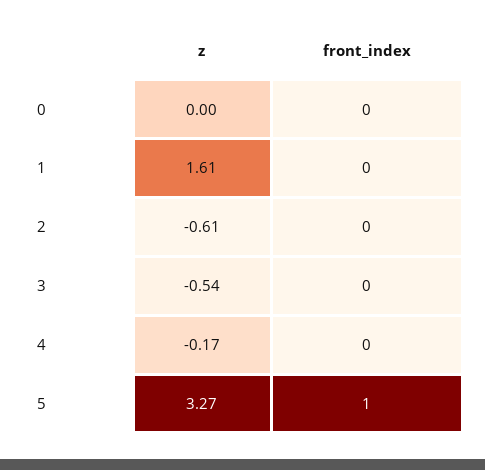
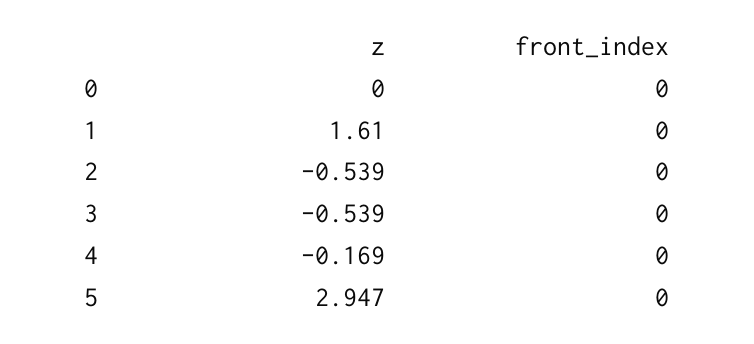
  {
    "z": {
      "0": 0,
      "1": 1.61,
-     "2": -0.61,
+     "2": -0.539,
      "3": -0.539,
      "4": -0.169,
-     "5": 3.27
+     "5": 2.947
    },
    "front_index": {
      "0": 0,
      "1": 0,
      "2": 0,
      "3": 0,
      "4": 0,
-     "5": 1
+     "5": 0
    }
  }

